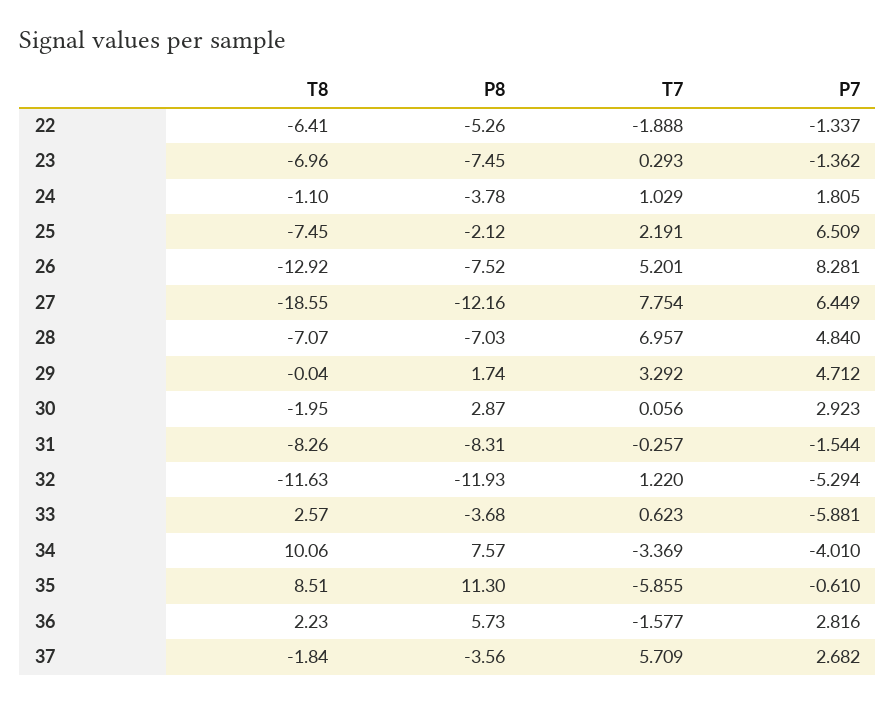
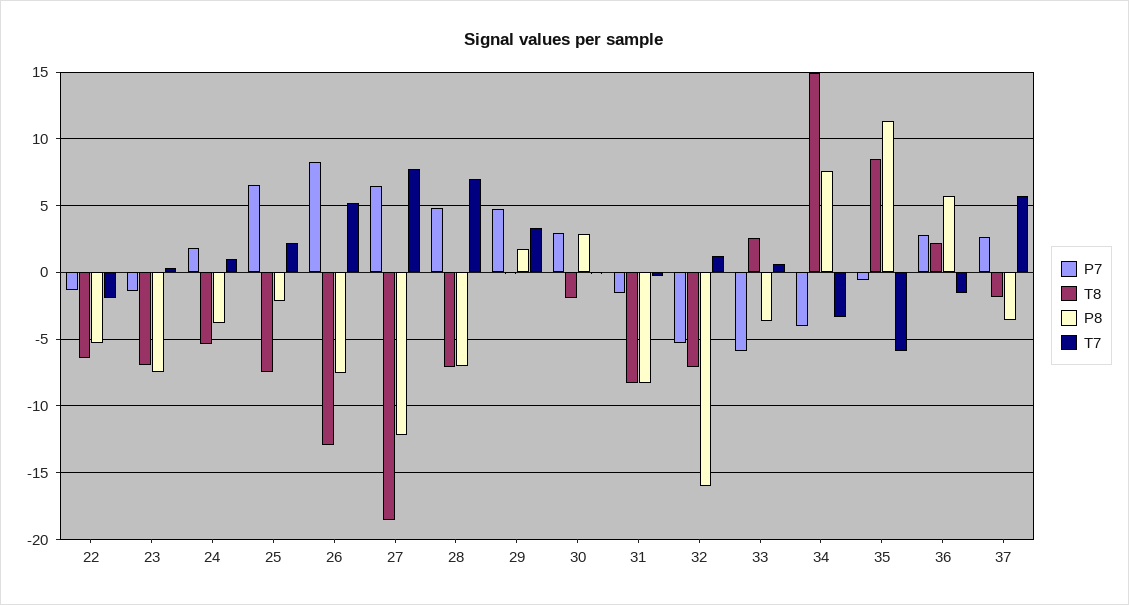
  {
    "T8": {
      "22": -6.41,
      "23": -6.96,
-     "24": -1.1,
+     "24": -5.5,
      "25": -7.45,
      "26": -12.92,
      "27": -18.55,
      "28": -7.07,
      "29": -0.04,
      "30": -1.95,
      "31": -8.26,
-     "32": -11.63,
+     "32": -7,
      "33": 2.57,
-     "34": 10.06,
+     "34": 15,
      "35": 8.51,
      "36": 2.23,
      "37": -1.84
    },
    "P8": {
      "22": -5.26,
      "23": -7.45,
      "24": -3.78,
      "25": -2.12,
      "26": -7.52,
      "27": -12.16,
      "28": -7.03,
      "29": 1.74,
      "30": 2.87,
      "31": -8.31,
-     "32": -11.93,
+     "32": -16,
      "33": -3.68,
      "34": 7.57,
      "35": 11.3,
      "36": 5.73,
      "37": -3.56
    },
    "T7": {
      "22": -1.888,
      "23": 0.293,
      "24": 1.029,
      "25": 2.191,
      "26": 5.201,
      "27": 7.754,
      "28": 6.957,
      "29": 3.292,
      "30": 0.056,
      "31": -0.257,
      "32": 1.22,
      "33": 0.623,
      "34": -3.369,
      "35": -5.855,
      "36": -1.577,
      "37": 5.709
    },
    "P7": {
      "22": -1.337,
      "23": -1.362,
      "24": 1.805,
      "25": 6.509,
      "26": 8.281,
      "27": 6.449,
      "28": 4.84,
      "29": 4.712,
      "30": 2.923,
      "31": -1.544,
      "32": -5.294,
      "33": -5.881,
      "34": -4.01,
      "35": -0.61,
      "36": 2.816,
      "37": 2.682
    }
  }

